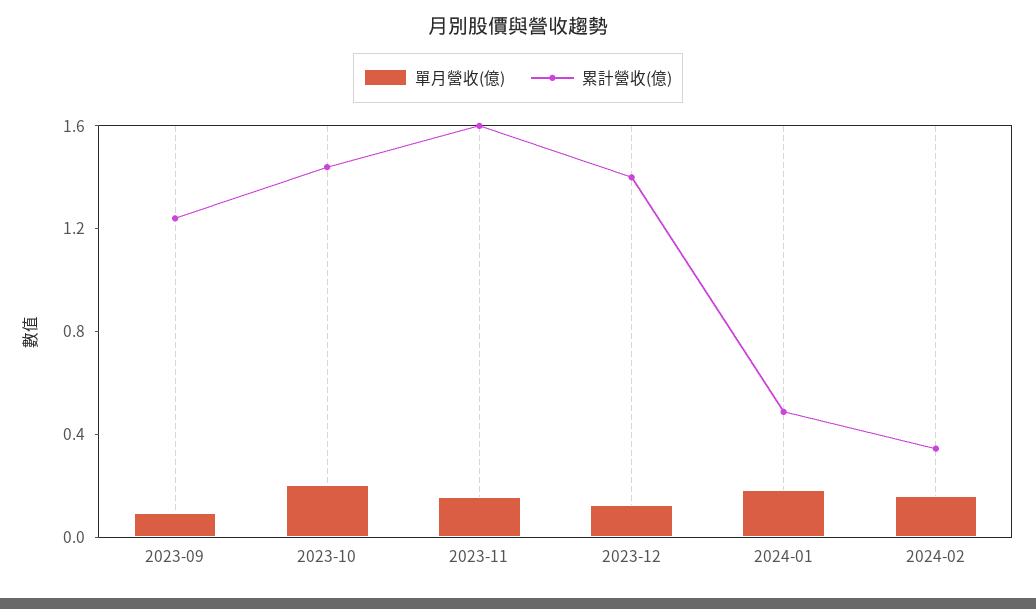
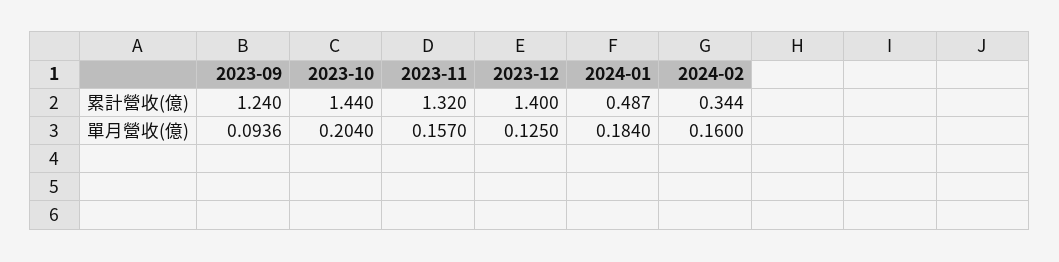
  {
    "單月營收(億)": {
      "2023-09": 0.0936,
      "2023-10": 0.204,
      "2023-11": 0.157,
      "2023-12": 0.125,
      "2024-01": 0.184,
      "2024-02": 0.16
    },
    "累計營收(億)": {
      "2023-09": 1.24,
      "2023-10": 1.44,
-     "2023-11": 1.6,
+     "2023-11": 1.32,
      "2023-12": 1.4,
      "2024-01": 0.487,
      "2024-02": 0.344
    }
  }

